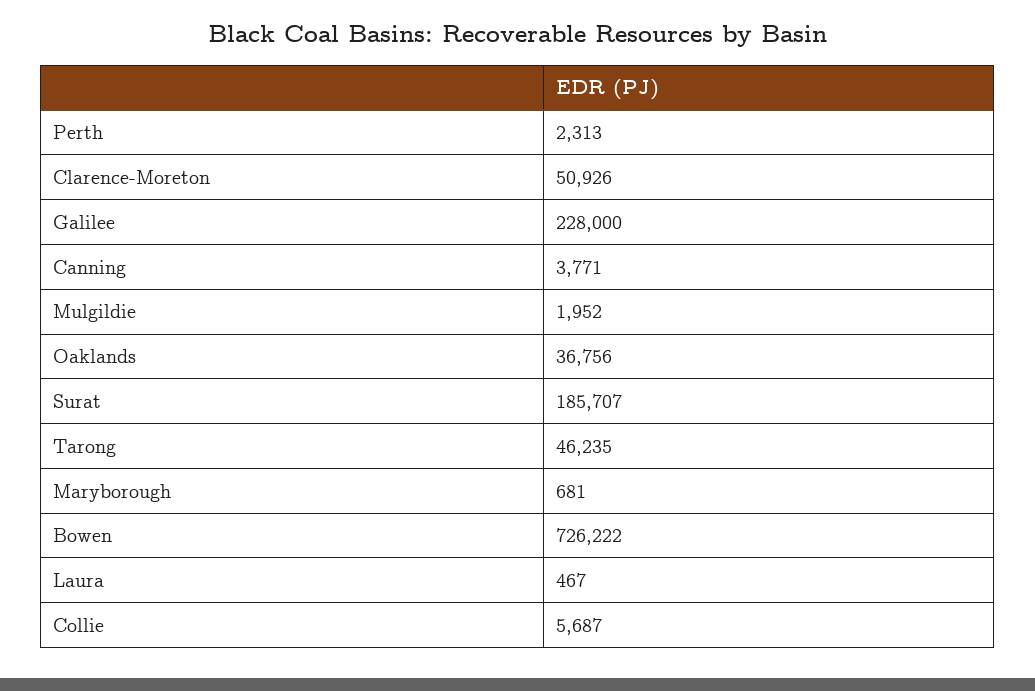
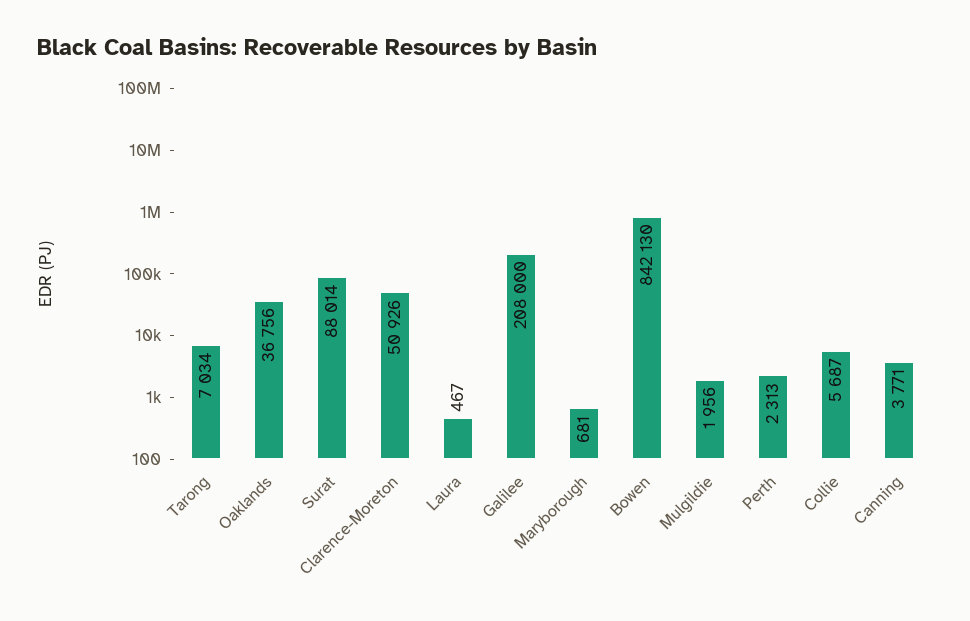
  {
    "Perth": 2313,
    "Clarence-Moreton": 50926,
-   "Galilee": 228000,
+   "Galilee": 208000,
    "Canning": 3771,
-   "Mulgildie": 1952,
+   "Mulgildie": 1956,
    "Oaklands": 36756,
-   "Surat": 185707,
+   "Surat": 88014,
-   "Tarong": 46235,
+   "Tarong": 7034,
    "Maryborough": 681,
-   "Bowen": 726222,
+   "Bowen": 842130,
    "Laura": 467,
    "Collie": 5687
  }

